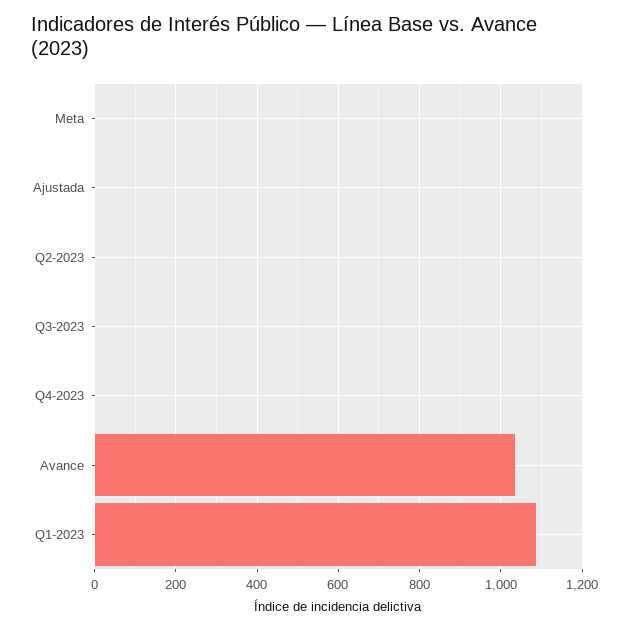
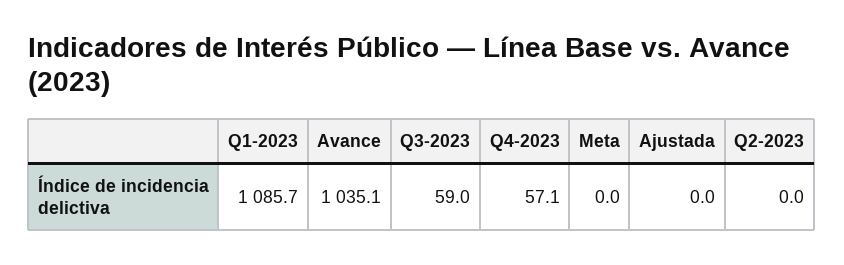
  {
    "Meta": 0,
    "Ajustada": 0,
    "Q2-2023": 0,
-   "Q3-2023": 0,
+   "Q3-2023": 59,
-   "Q4-2023": 0,
+   "Q4-2023": 57.1,
    "Avance": 1035.1,
    "Q1-2023": 1085.7
  }

